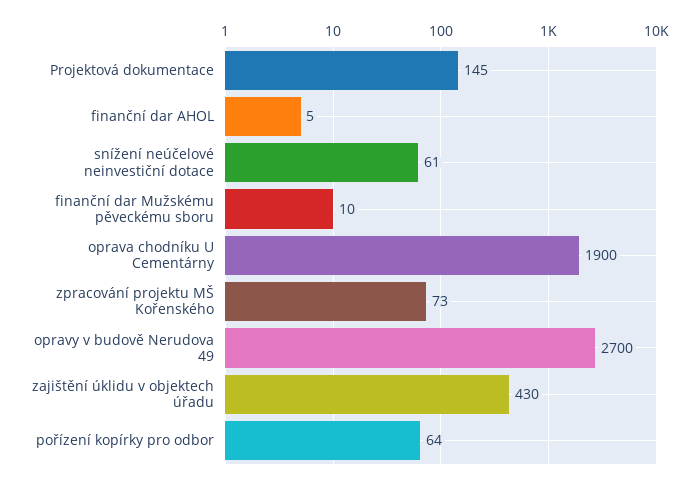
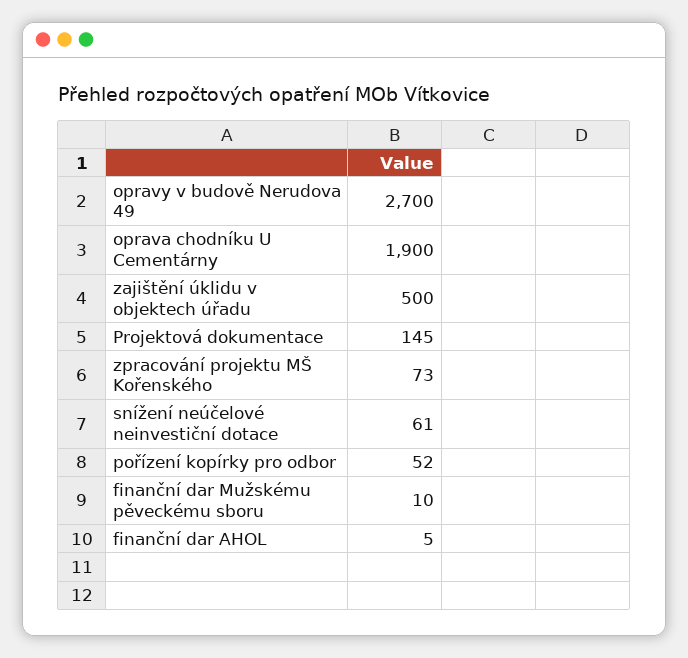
  {
    "Projektová dokumentace": 145,
    "finanční dar AHOL": 5,
    "snížení neúčelové neinvestiční dotace": 61,
    "finanční dar Mužskému pěveckému sboru": 10,
    "oprava chodníku U Cementárny": 1900,
    "zpracování projektu MŠ Kořenského": 73,
    "opravy v budově Nerudova 49": 2700,
-   "zajištění úklidu v objektech úřadu": 430,
+   "zajištění úklidu v objektech úřadu": 500,
-   "pořízení kopírky pro odbor": 64
+   "pořízení kopírky pro odbor": 52
  }

